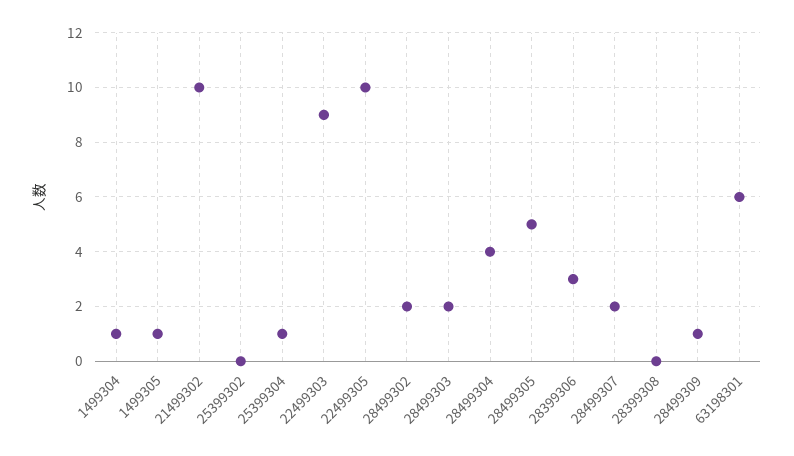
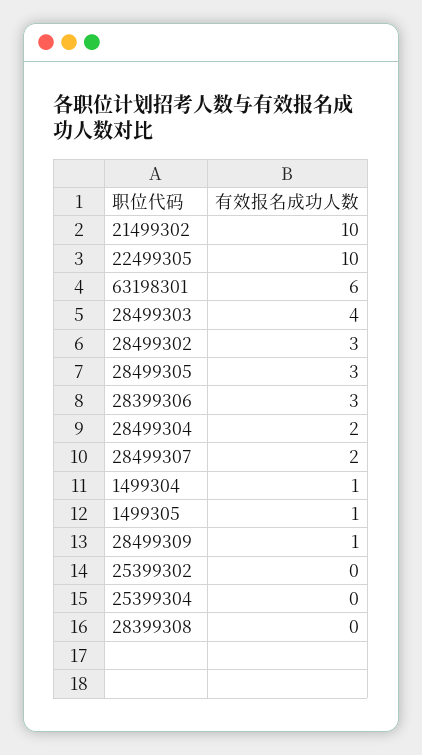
  {
    "1499304": 1,
    "1499305": 1,
    "21499302": 10,
    "25399302": 0,
-   "25399304": 1,
+   "25399304": 0,
-   "22499303": 9,
    "22499305": 10,
-   "28499302": 2,
+   "28499302": 3,
-   "28499303": 2,
+   "28499303": 4,
-   "28499304": 4,
+   "28499304": 2,
-   "28499305": 5,
+   "28499305": 3,
    "28399306": 3,
    "28499307": 2,
    "28399308": 0,
    "28499309": 1,
    "63198301": 6
  }

